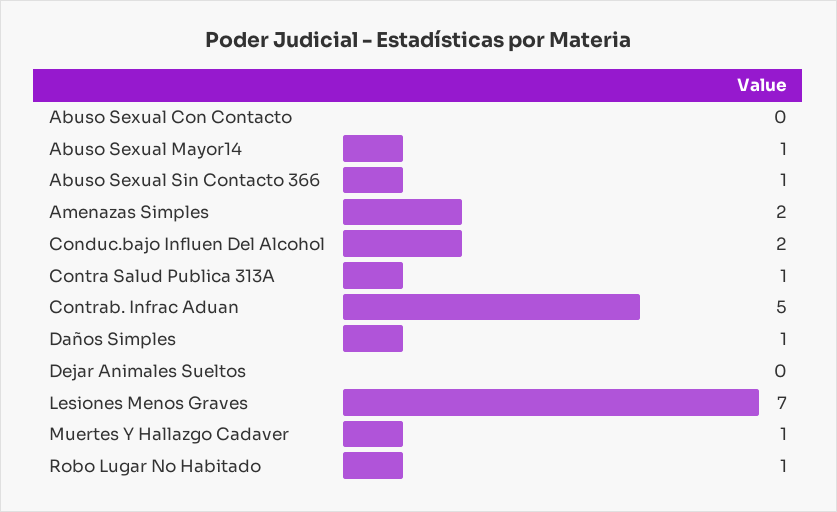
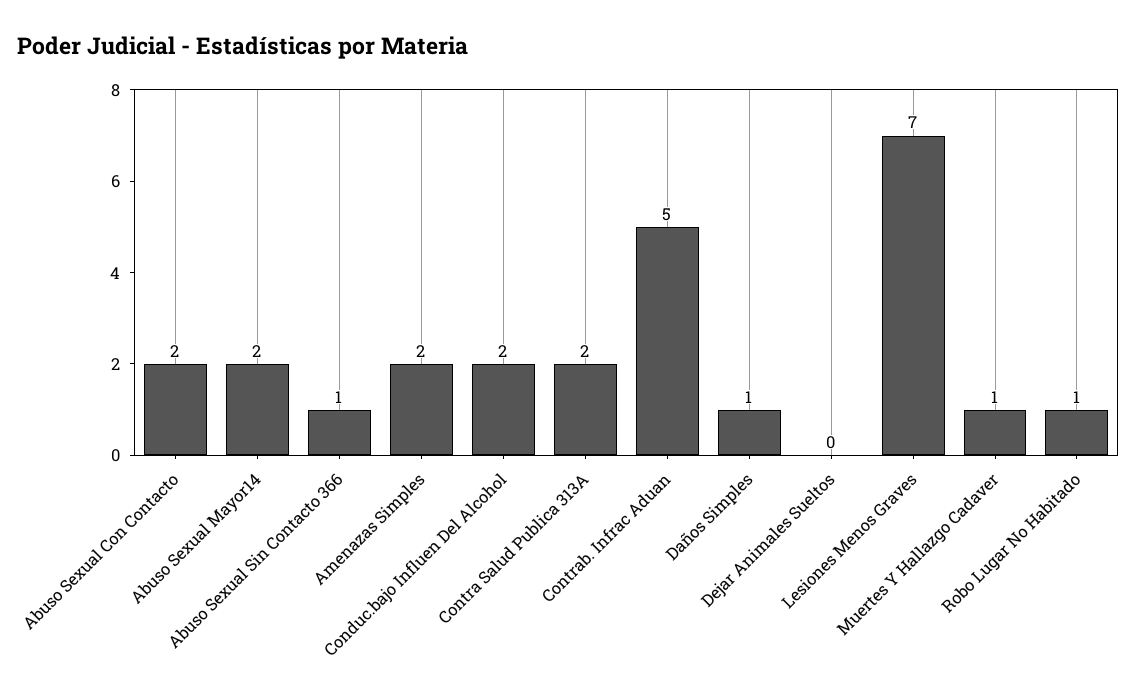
  {
-   "Abuso Sexual Con Contacto": 0,
+   "Abuso Sexual Con Contacto": 2,
-   "Abuso Sexual Mayor14": 1,
+   "Abuso Sexual Mayor14": 2,
    "Abuso Sexual Sin Contacto 366": 1,
    "Amenazas Simples": 2,
    "Conduc.bajo Influen Del Alcohol": 2,
-   "Contra Salud Publica 313A": 1,
+   "Contra Salud Publica 313A": 2,
    "Contrab. Infrac Aduan": 5,
    "Daños Simples": 1,
    "Dejar Animales Sueltos": 0,
    "Lesiones Menos Graves": 7,
    "Muertes Y Hallazgo Cadaver": 1,
    "Robo Lugar No Habitado": 1
  }

